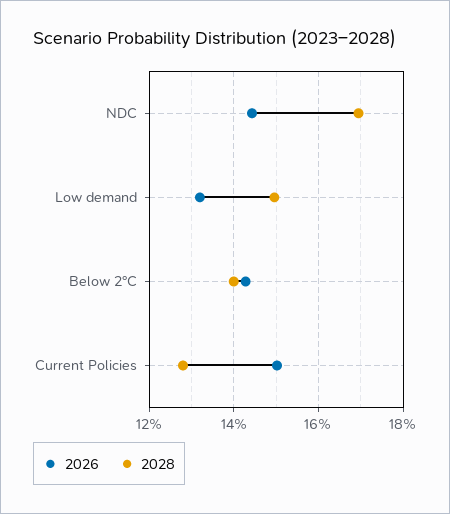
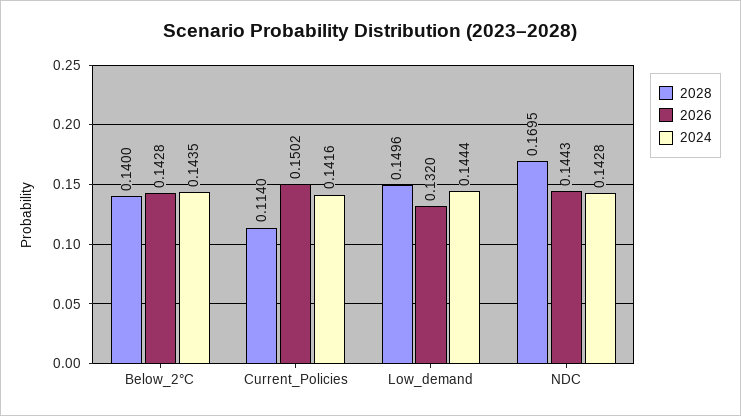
  {
    "2026": {
      "NDC": 0.1443,
      "Low demand": 0.132,
      "Below 2°C": 0.1428,
      "Current Policies": 0.1502
    },
    "2028": {
      "NDC": 0.1695,
      "Low demand": 0.1496,
      "Below 2°C": 0.14,
-     "Current Policies": 0.128
+     "Current Policies": 0.114
-   }
+   },
+   "2024": {
+     "Below 2°C": 0.1435,
+     "Current Policies": 0.1416,
+     "Low demand": 0.1444,
+     "NDC": 0.1428
+   }
  }

